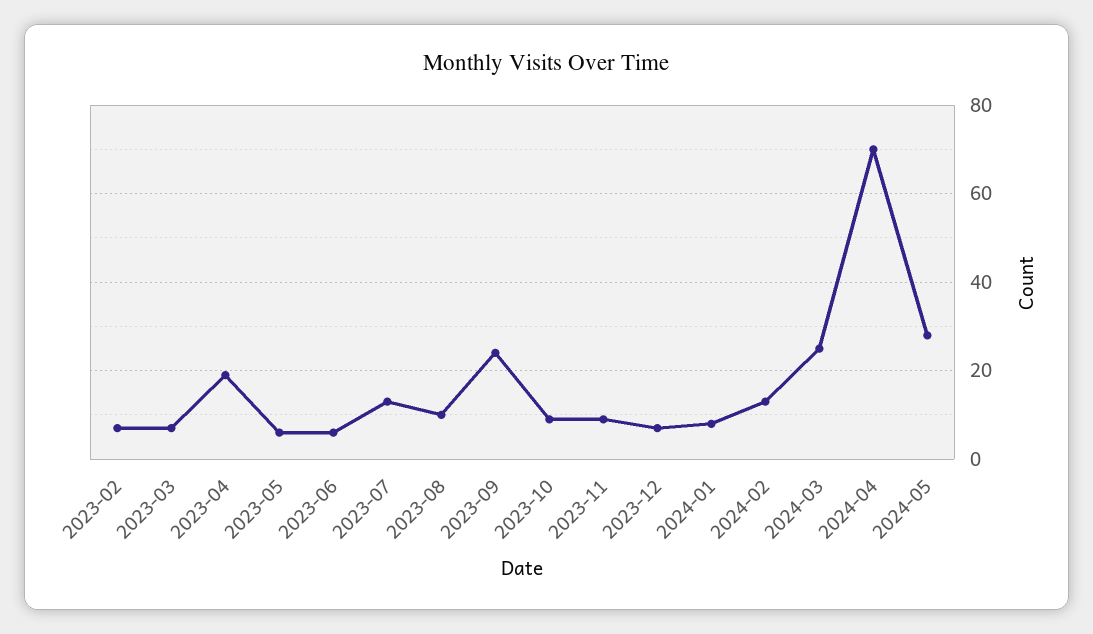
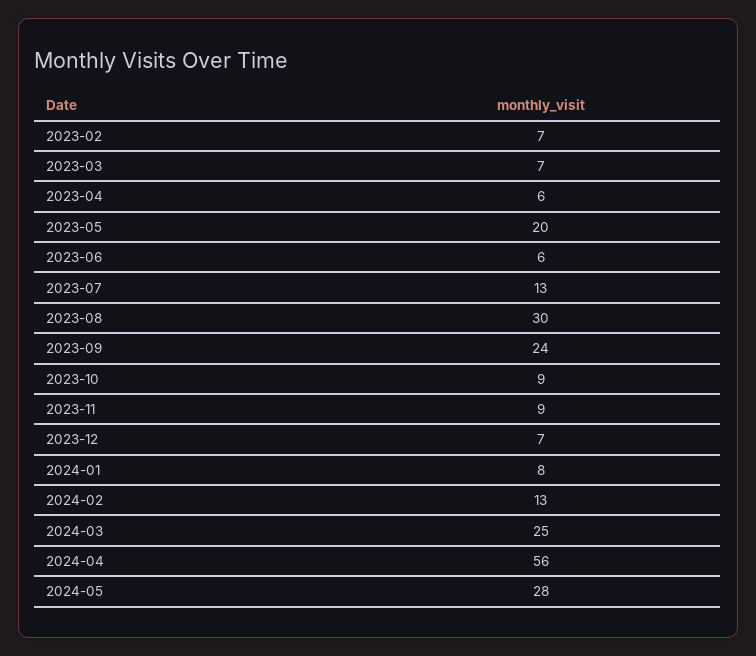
  {
    "2023-02": 7,
    "2023-03": 7,
-   "2023-04": 20,
+   "2023-04": 6,
-   "2023-05": 5,
+   "2023-05": 20,
    "2023-06": 6,
    "2023-07": 13,
-   "2023-08": 10,
+   "2023-08": 30,
    "2023-09": 24,
    "2023-10": 9,
    "2023-11": 9,
    "2023-12": 7,
    "2024-01": 8,
    "2024-02": 13,
    "2024-03": 25,
-   "2024-04": 70,
+   "2024-04": 56,
    "2024-05": 28
  }

